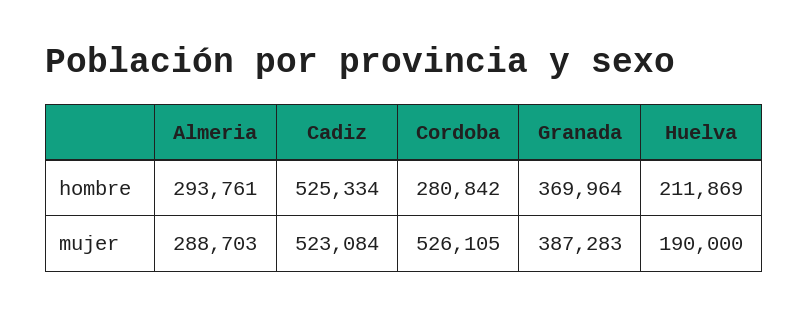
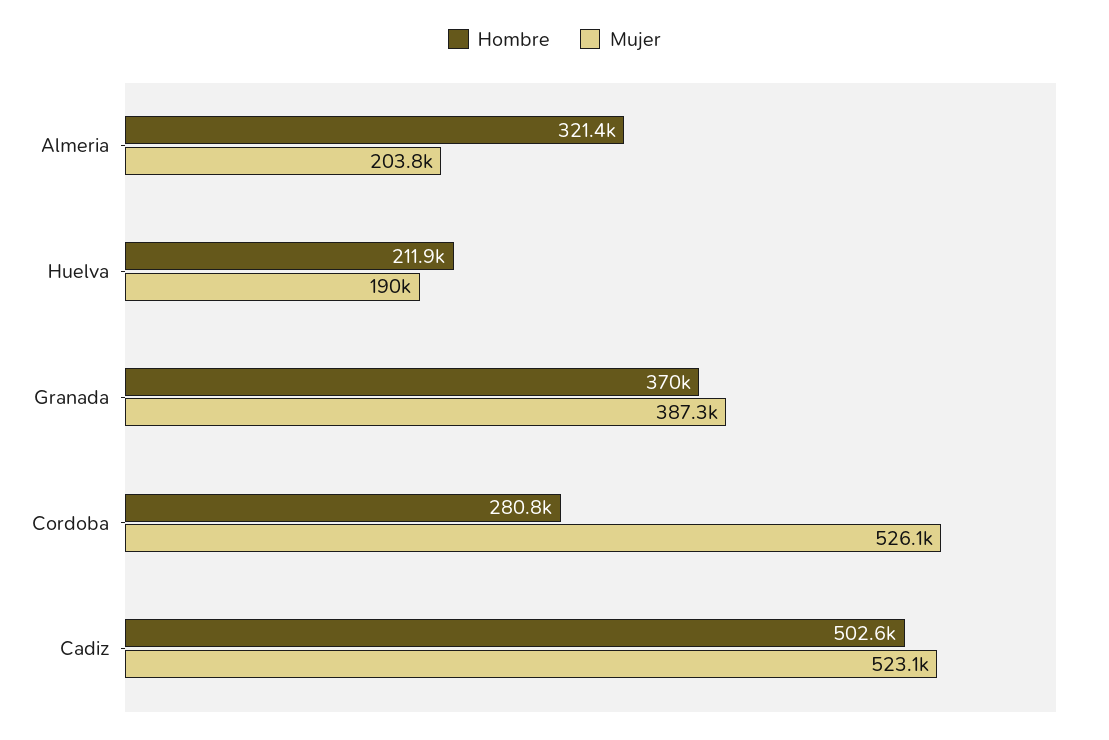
  {
    "hombre": {
-     "Almeria": 293761,
+     "Almeria": 321400,
-     "Cadiz": 525334,
+     "Cadiz": 502600,
      "Cordoba": 280842,
      "Granada": 369964,
      "Huelva": 211869
    },
    "mujer": {
-     "Almeria": 288703,
+     "Almeria": 203800,
      "Cadiz": 523084,
      "Cordoba": 526105,
      "Granada": 387283,
      "Huelva": 190000
    }
  }

